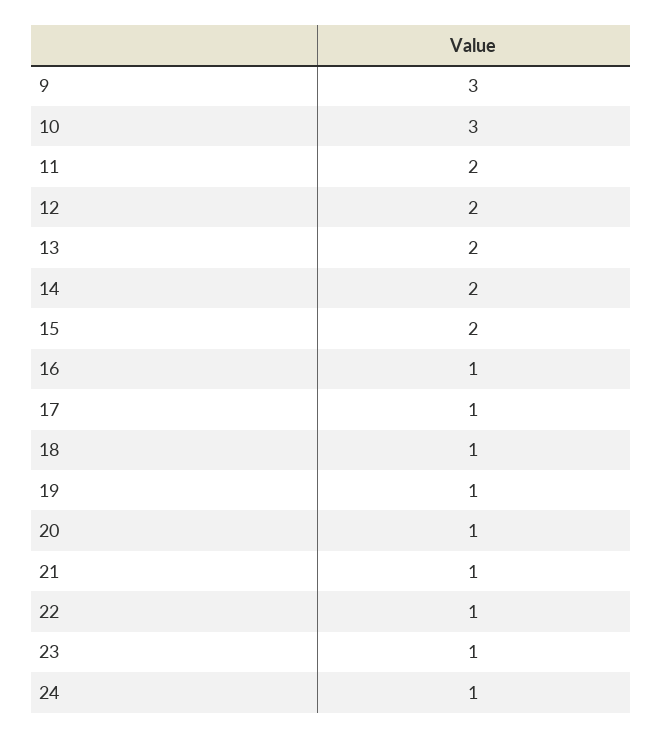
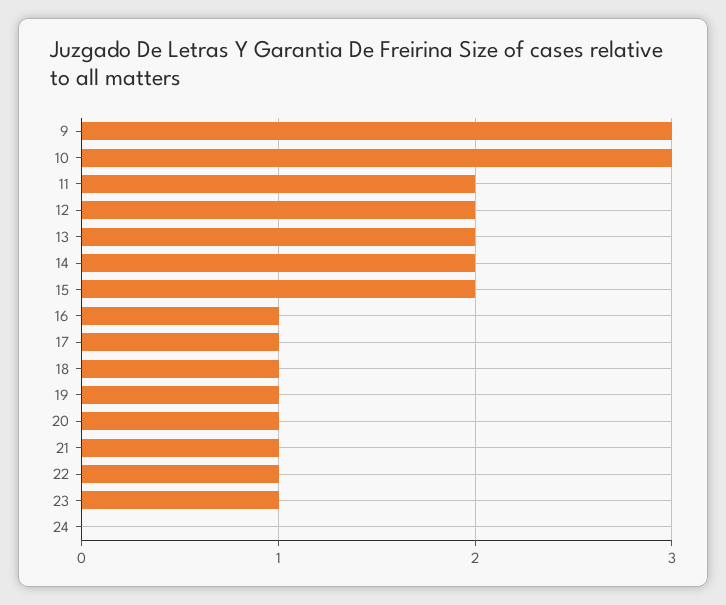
  {
    "9": 3,
    "10": 3,
    "11": 2,
    "12": 2,
    "13": 2,
    "14": 2,
    "15": 2,
    "16": 1,
    "17": 1,
    "18": 1,
    "19": 1,
    "20": 1,
    "21": 1,
    "22": 1,
    "23": 1,
-   "24": 1
+   "24": 0
  }

